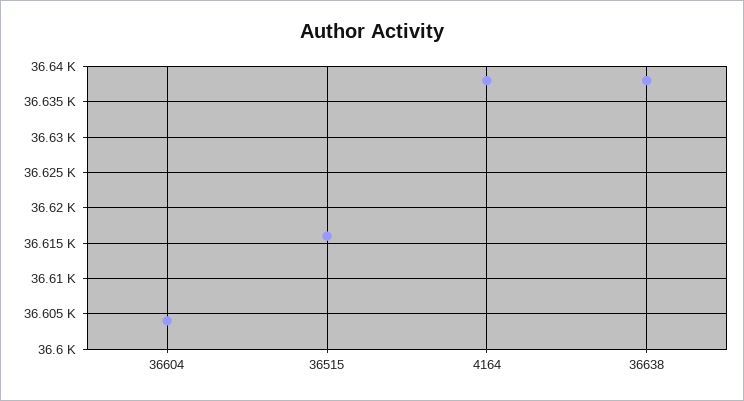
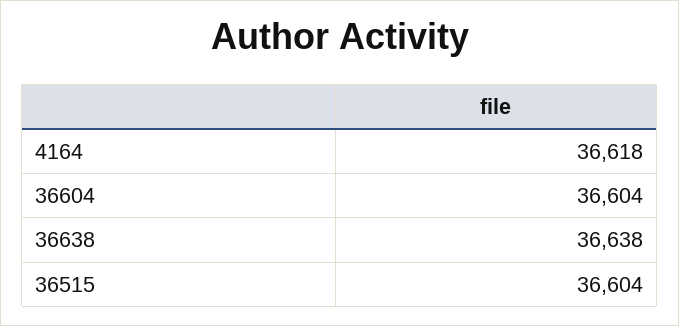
  {
    "36604": 36604,
-   "36515": 36616,
+   "36515": 36604,
-   "4164": 36638,
+   "4164": 36618,
    "36638": 36638
  }

